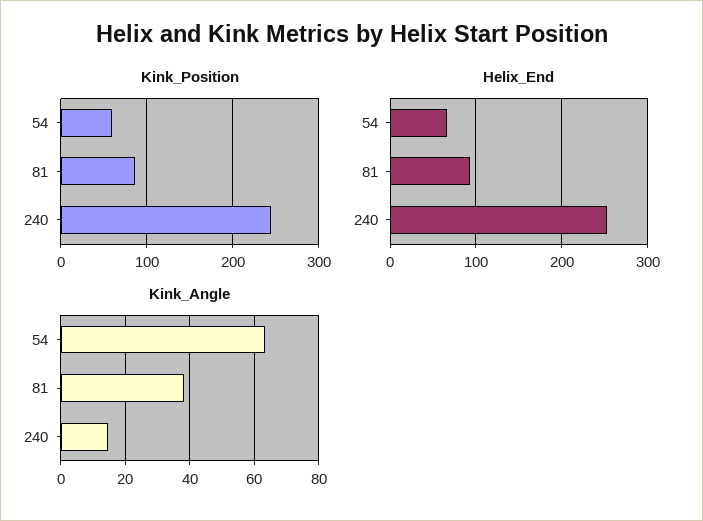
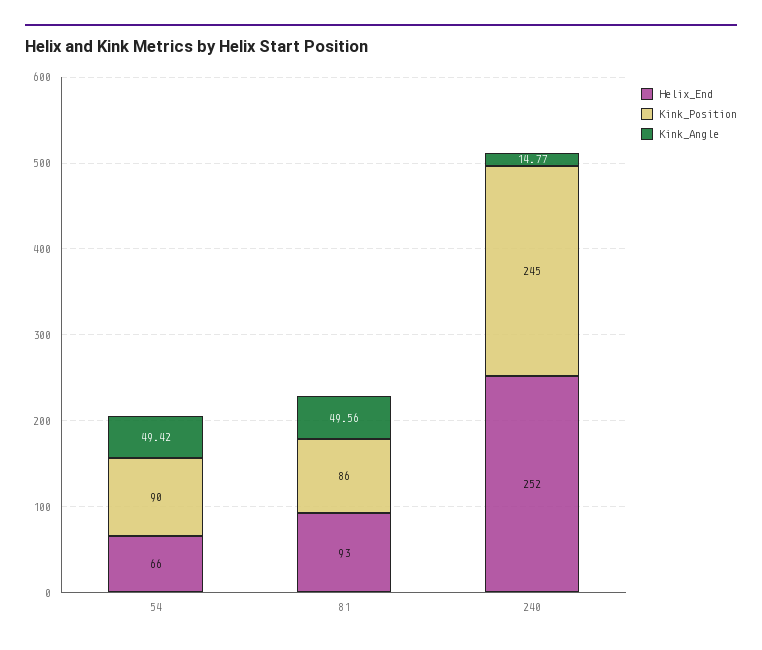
  {
    "Kink_Position": {
-     "54": 60,
+     "54": 90,
      "81": 86,
      "240": 245
    },
    "Helix_End": {
      "54": 66,
      "81": 93,
      "240": 252
    },
    "Kink_Angle": {
-     "54": 64,
+     "54": 49.42,
-     "81": 38,
+     "81": 49.56,
      "240": 14.77
    }
  }

